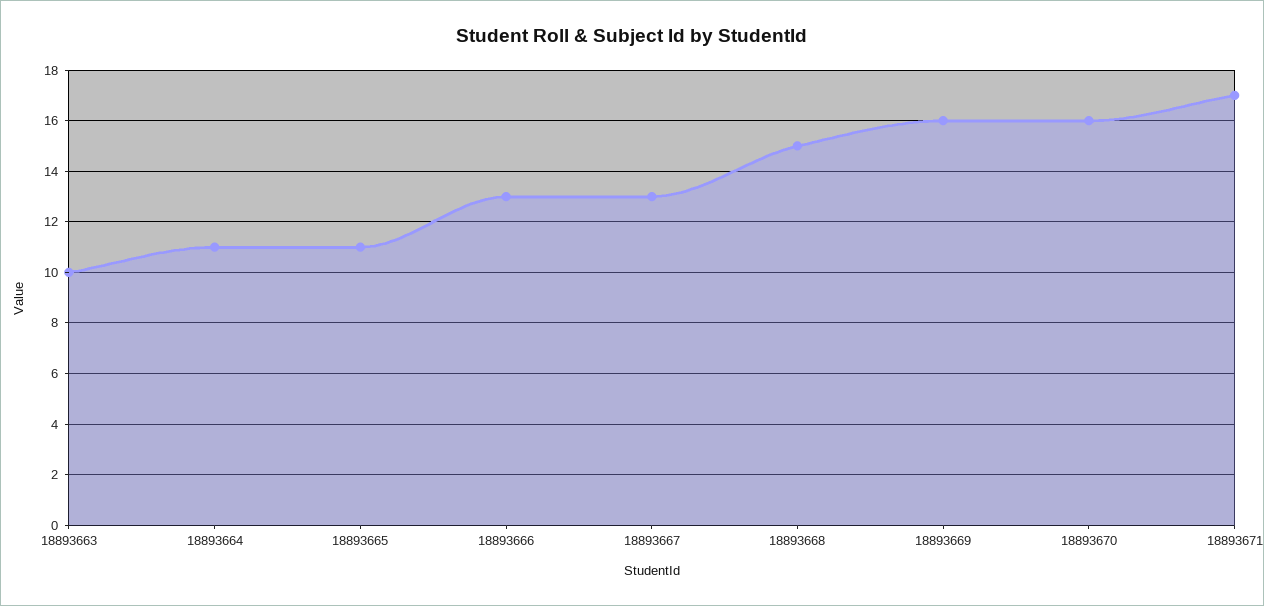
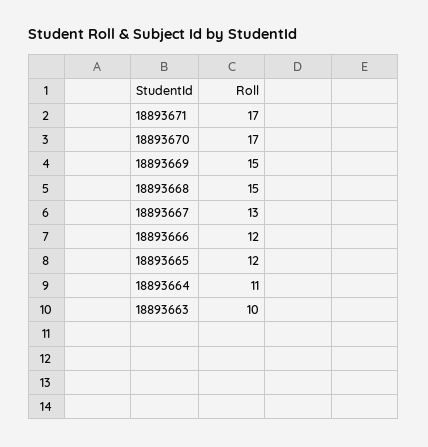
  {
    "18893663": 10,
    "18893664": 11,
-   "18893665": 11,
+   "18893665": 12,
-   "18893666": 13,
+   "18893666": 12,
    "18893667": 13,
    "18893668": 15,
-   "18893669": 16,
+   "18893669": 15,
-   "18893670": 16,
+   "18893670": 17,
    "18893671": 17
  }

